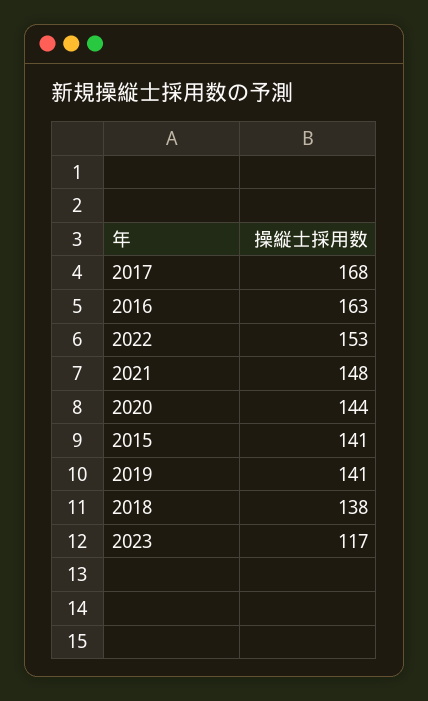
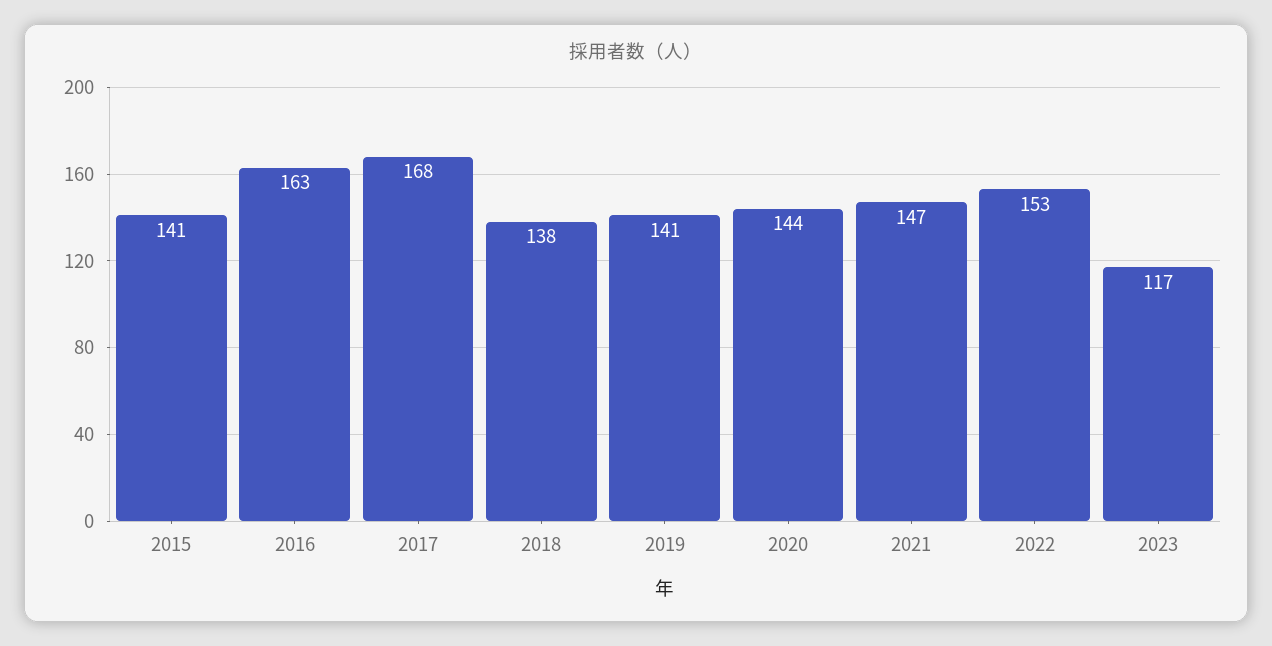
  {
    "2017": 168,
    "2016": 163,
    "2022": 153,
-   "2021": 148,
+   "2021": 147,
    "2020": 144,
    "2015": 141,
    "2019": 141,
    "2018": 138,
    "2023": 117
  }

